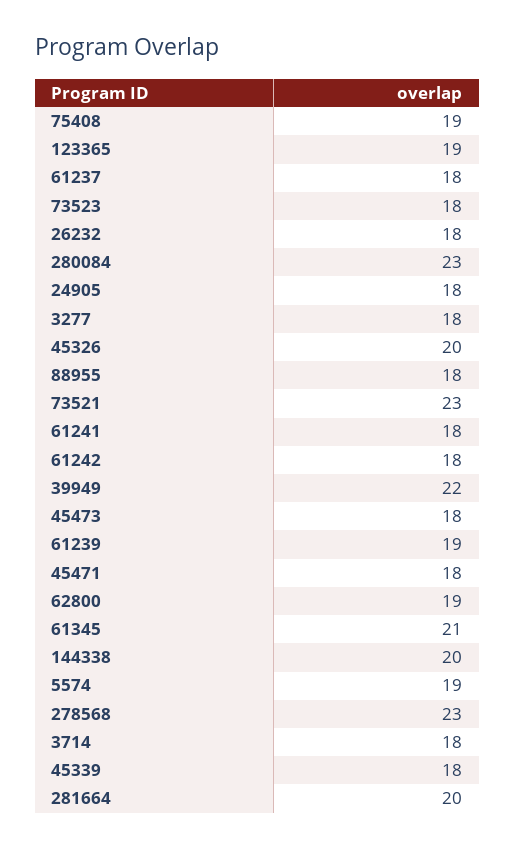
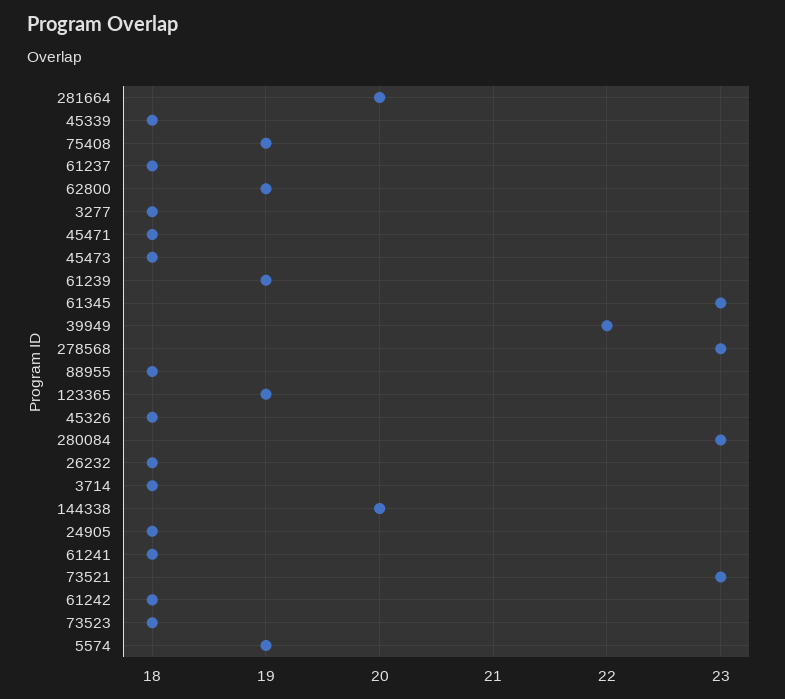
  {
    "75408": 19,
    "123365": 19,
    "61237": 18,
    "73523": 18,
    "26232": 18,
    "280084": 23,
    "24905": 18,
    "3277": 18,
-   "45326": 20,
+   "45326": 18,
    "88955": 18,
    "73521": 23,
    "61241": 18,
    "61242": 18,
    "39949": 22,
    "45473": 18,
    "61239": 19,
    "45471": 18,
    "62800": 19,
-   "61345": 21,
+   "61345": 23,
    "144338": 20,
    "5574": 19,
    "278568": 23,
    "3714": 18,
    "45339": 18,
    "281664": 20
  }

